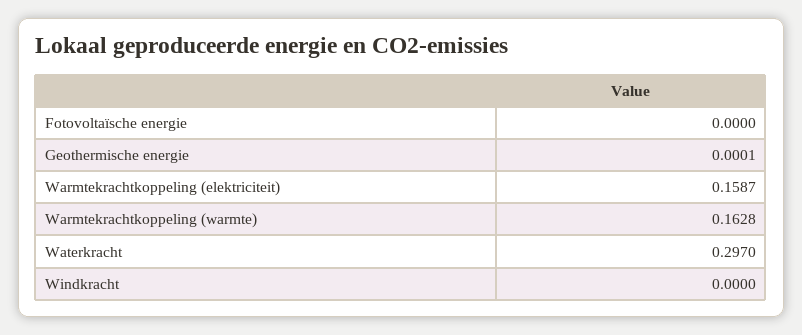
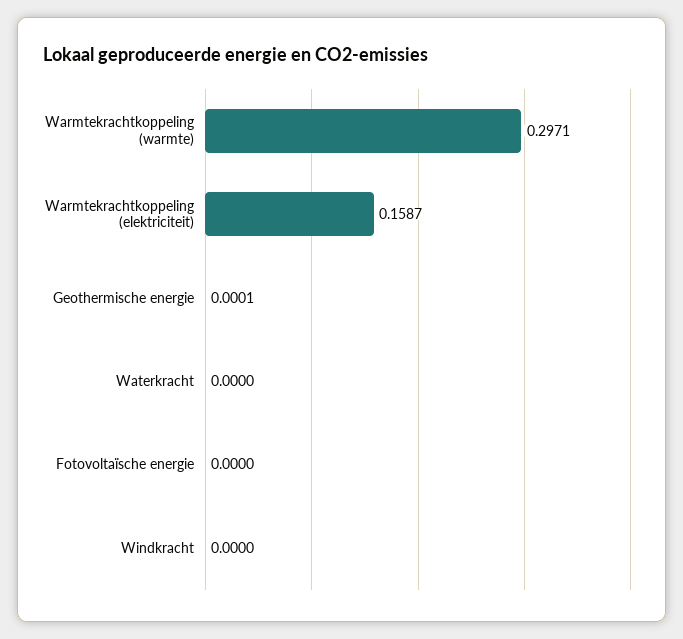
  {
    "Fotovoltaïsche energie": 0,
    "Geothermische energie": 0.0001,
    "Warmtekrachtkoppeling (elektriciteit)": 0.1587,
-   "Warmtekrachtkoppeling (warmte)": 0.1628,
+   "Warmtekrachtkoppeling (warmte)": 0.2971,
-   "Waterkracht": 0.297,
+   "Waterkracht": 0,
    "Windkracht": 0
  }

